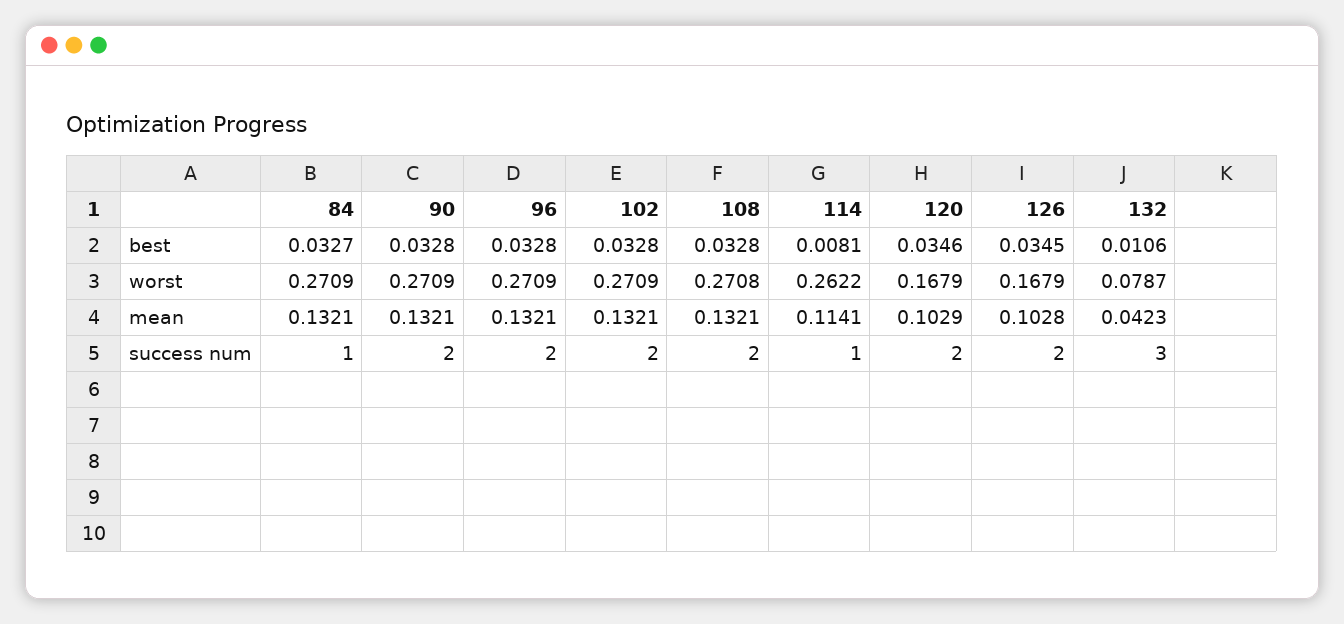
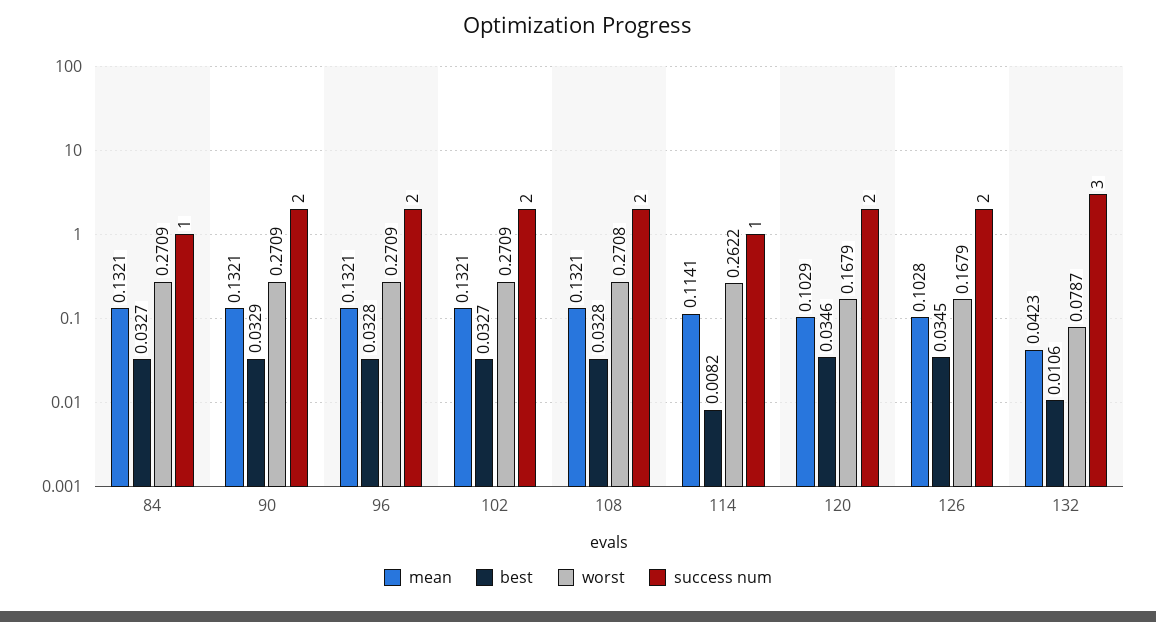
  {
    "best": {
      "84": 0.0327,
-     "90": 0.0328,
+     "90": 0.0329,
      "96": 0.0328,
-     "102": 0.0328,
+     "102": 0.0327,
      "108": 0.0328,
-     "114": 0.0081,
+     "114": 0.0082,
      "120": 0.0346,
      "126": 0.0345,
      "132": 0.0106
    },
    "worst": {
      "84": 0.2709,
      "90": 0.2709,
      "96": 0.2709,
      "102": 0.2709,
      "108": 0.2708,
      "114": 0.2622,
      "120": 0.1679,
      "126": 0.1679,
      "132": 0.0787
    },
    "mean": {
      "84": 0.1321,
      "90": 0.1321,
      "96": 0.1321,
      "102": 0.1321,
      "108": 0.1321,
      "114": 0.1141,
      "120": 0.1029,
      "126": 0.1028,
      "132": 0.0423
    },
    "success num": {
      "84": 1,
      "90": 2,
      "96": 2,
      "102": 2,
      "108": 2,
      "114": 1,
      "120": 2,
      "126": 2,
      "132": 3
    }
  }

